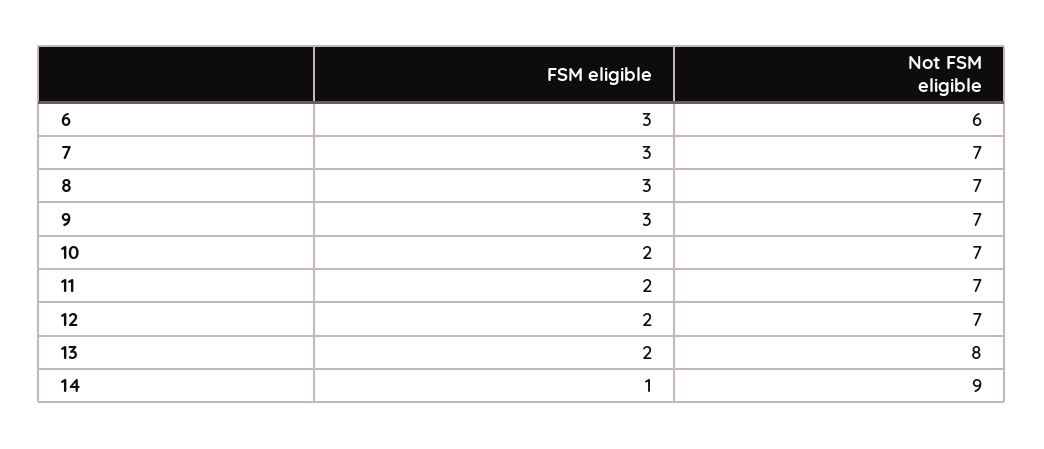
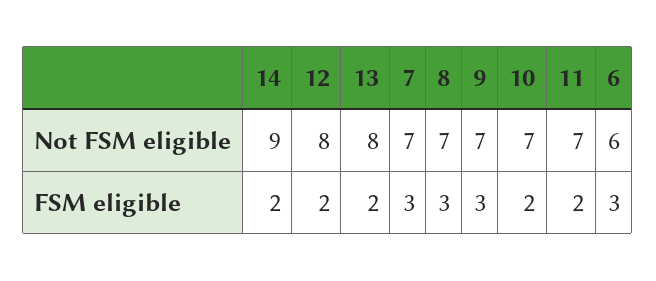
  {
    "FSM eligible": {
      "6": 3,
      "7": 3,
      "8": 3,
      "9": 3,
      "10": 2,
      "11": 2,
      "12": 2,
      "13": 2,
-     "14": 1
+     "14": 2
    },
    "Not FSM eligible": {
      "6": 6,
      "7": 7,
      "8": 7,
      "9": 7,
      "10": 7,
      "11": 7,
-     "12": 7,
+     "12": 8,
      "13": 8,
      "14": 9
    }
  }

